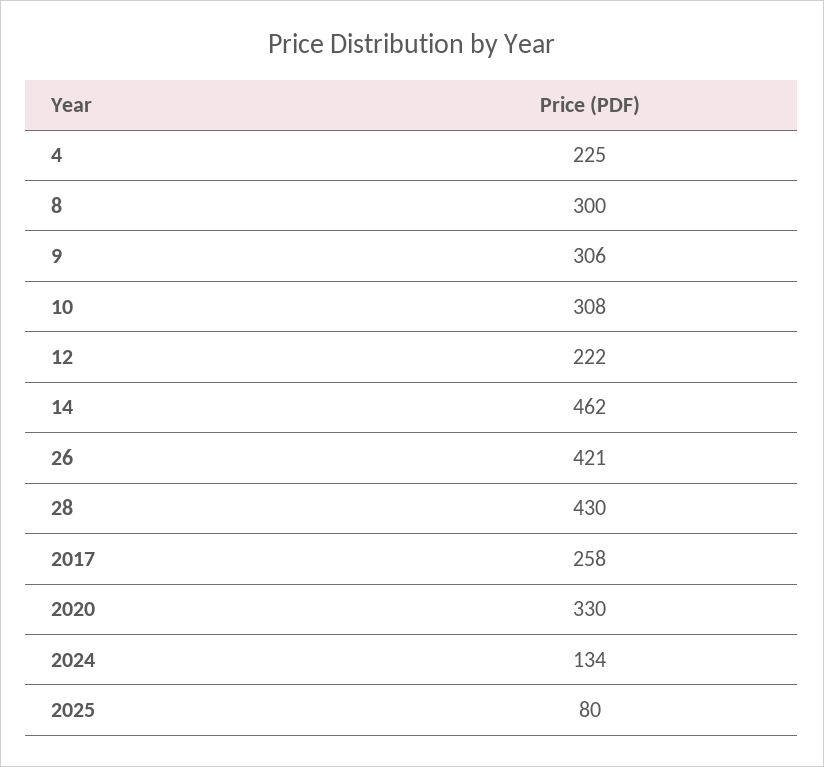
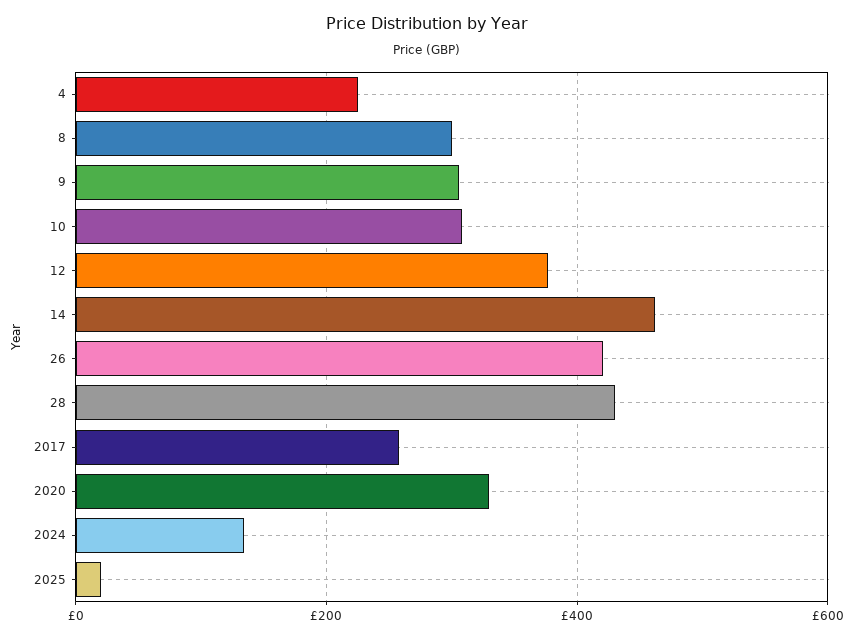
  {
    "4": 225,
    "8": 300,
    "9": 306,
    "10": 308,
-   "12": 222,
+   "12": 380,
    "14": 462,
    "26": 421,
    "28": 430,
    "2017": 258,
    "2020": 330,
    "2024": 134,
-   "2025": 80
+   "2025": 20
  }

